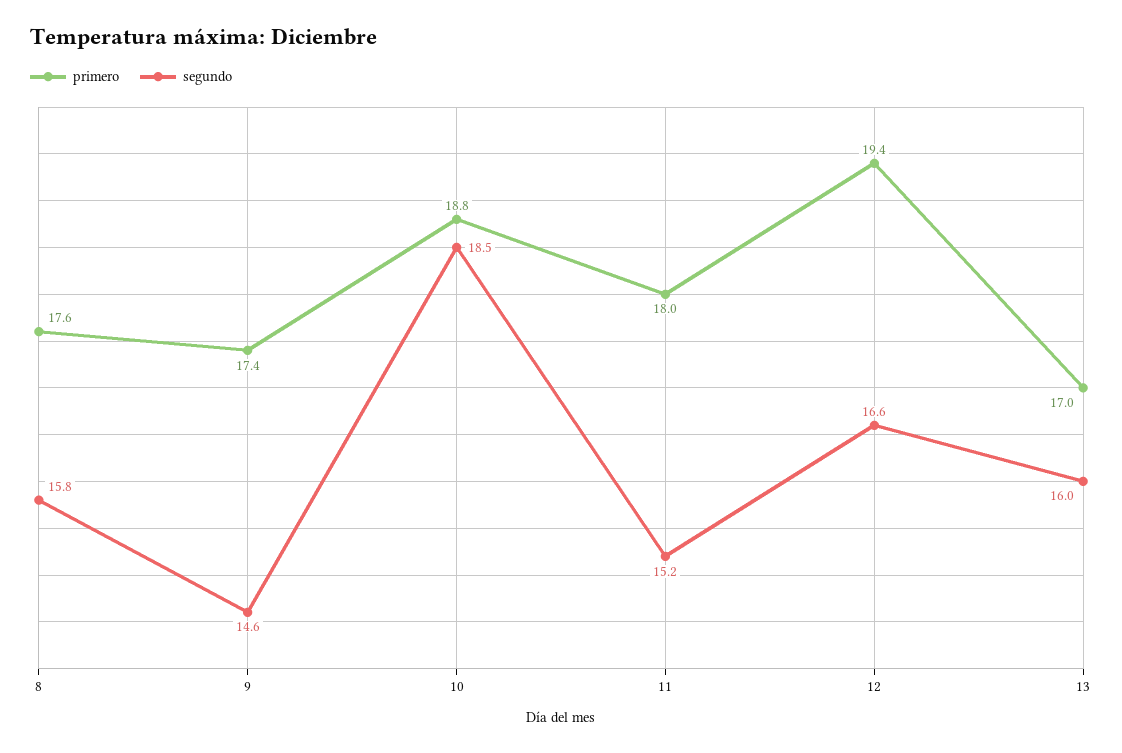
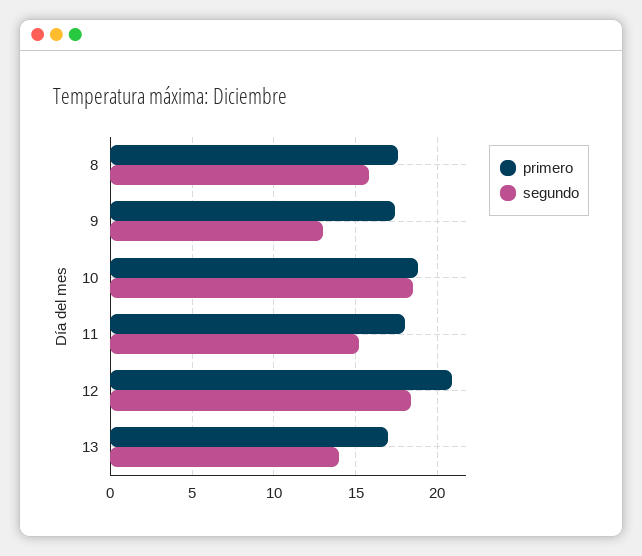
  {
    "primero": {
      "8": 17.6,
      "9": 17.4,
      "10": 18.8,
      "11": 18,
-     "12": 19.4,
+     "12": 21,
      "13": 17
    },
    "segundo": {
      "8": 15.8,
-     "9": 14.6,
+     "9": 13,
      "10": 18.5,
      "11": 15.2,
-     "12": 16.6,
+     "12": 18.5,
-     "13": 16
+     "13": 14
    }
  }

